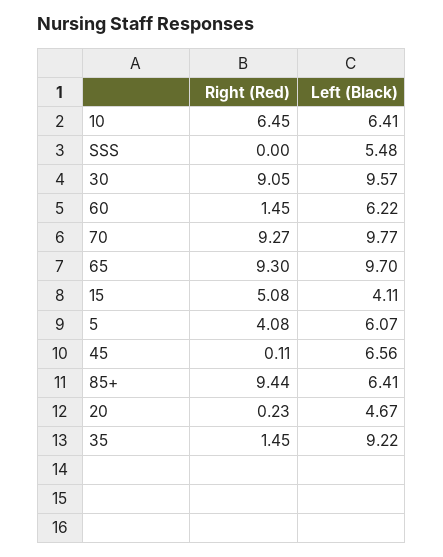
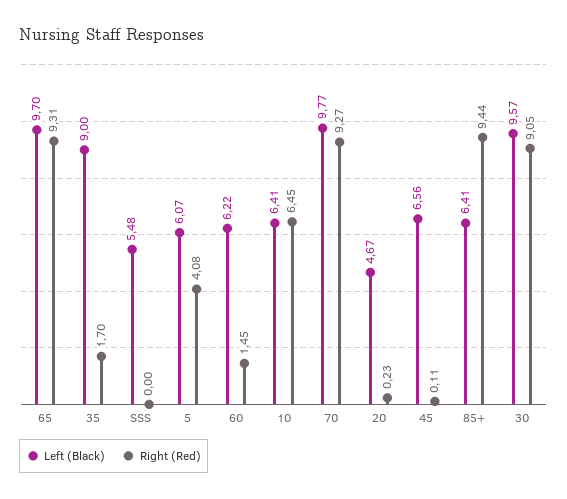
  {
    "Right (Red)": {
      "10": 6.45,
      "SSS": 0,
      "30": 9.05,
      "60": 1.45,
      "70": 9.27,
-     "65": 9.3,
+     "65": 9.31,
-     "15": 5.08,
      "5": 4.08,
      "45": 0.11,
      "85+": 9.44,
      "20": 0.23,
-     "35": 1.45
+     "35": 1.7
    },
    "Left (Black)": {
      "10": 6.41,
      "SSS": 5.48,
      "30": 9.57,
      "60": 6.22,
      "70": 9.77,
      "65": 9.7,
-     "15": 4.11,
      "5": 6.07,
      "45": 6.56,
      "85+": 6.41,
      "20": 4.67,
-     "35": 9.22
+     "35": 9
    }
  }

